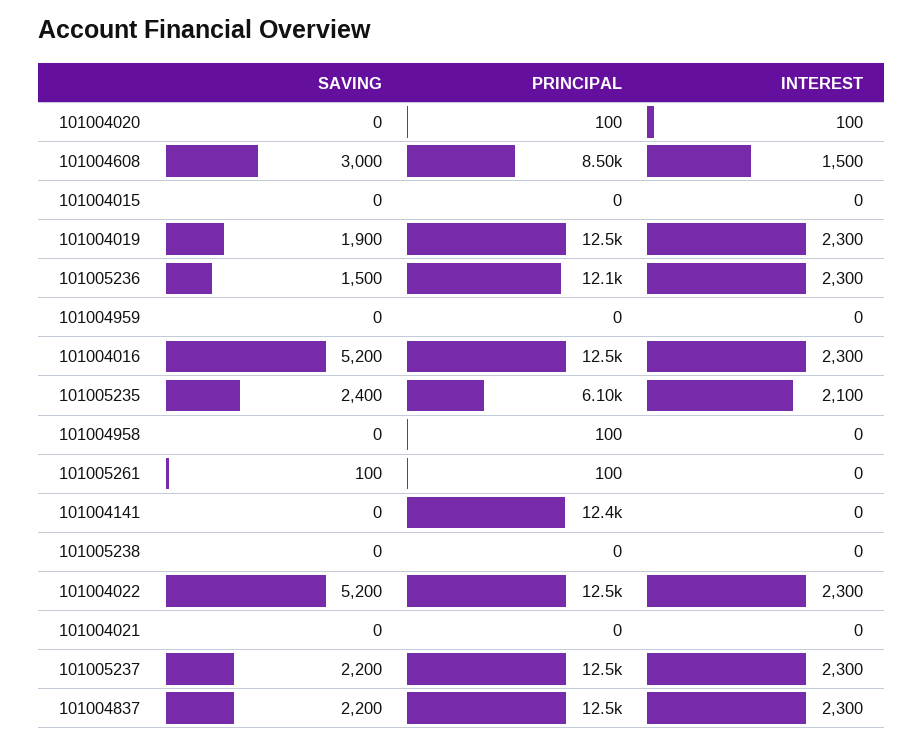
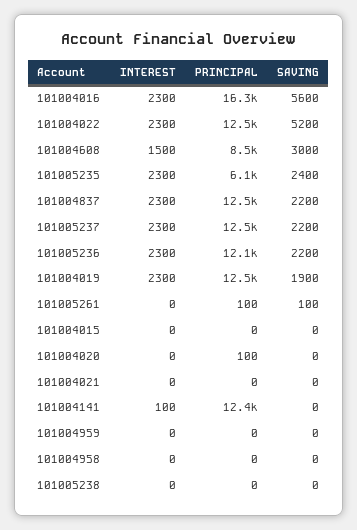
  {
    "SAVING": {
      "101004020": 0,
      "101004608": 3000,
      "101004015": 0,
      "101004019": 1900,
-     "101005236": 1500,
+     "101005236": 2200,
      "101004959": 0,
-     "101004016": 5200,
+     "101004016": 5600,
      "101005235": 2400,
      "101004958": 0,
      "101005261": 100,
      "101004141": 0,
      "101005238": 0,
      "101004022": 5200,
      "101004021": 0,
      "101005237": 2200,
      "101004837": 2200
    },
    "PRINCIPAL": {
      "101004020": 100,
      "101004608": 8500,
      "101004015": 0,
      "101004019": 12500,
      "101005236": 12100,
      "101004959": 0,
-     "101004016": 12500,
+     "101004016": 16300,
      "101005235": 6100,
-     "101004958": 100,
+     "101004958": 0,
      "101005261": 100,
      "101004141": 12400,
      "101005238": 0,
      "101004022": 12500,
      "101004021": 0,
      "101005237": 12500,
      "101004837": 12500
    },
    "INTEREST": {
-     "101004020": 100,
+     "101004020": 0,
      "101004608": 1500,
      "101004015": 0,
      "101004019": 2300,
      "101005236": 2300,
      "101004959": 0,
      "101004016": 2300,
-     "101005235": 2100,
+     "101005235": 2300,
      "101004958": 0,
      "101005261": 0,
-     "101004141": 0,
+     "101004141": 100,
      "101005238": 0,
      "101004022": 2300,
      "101004021": 0,
      "101005237": 2300,
      "101004837": 2300
    }
  }

